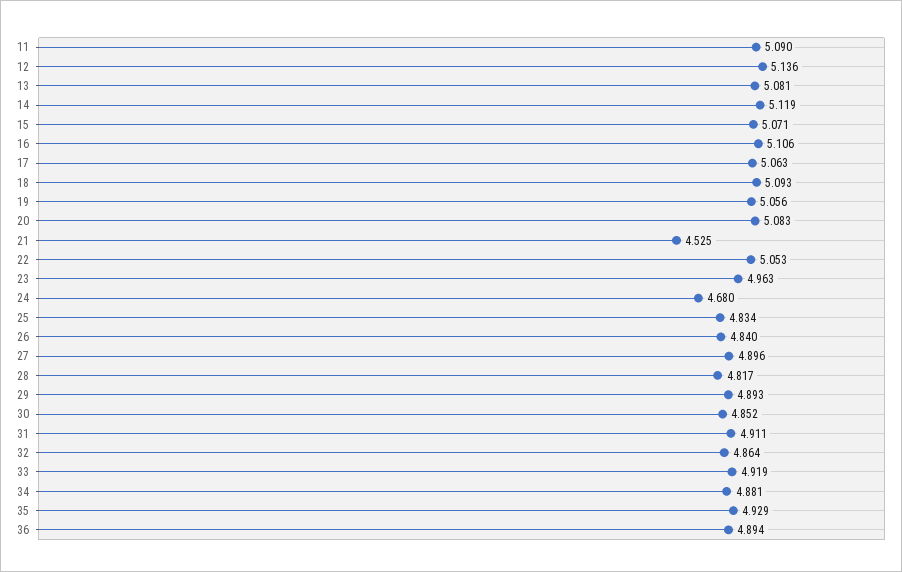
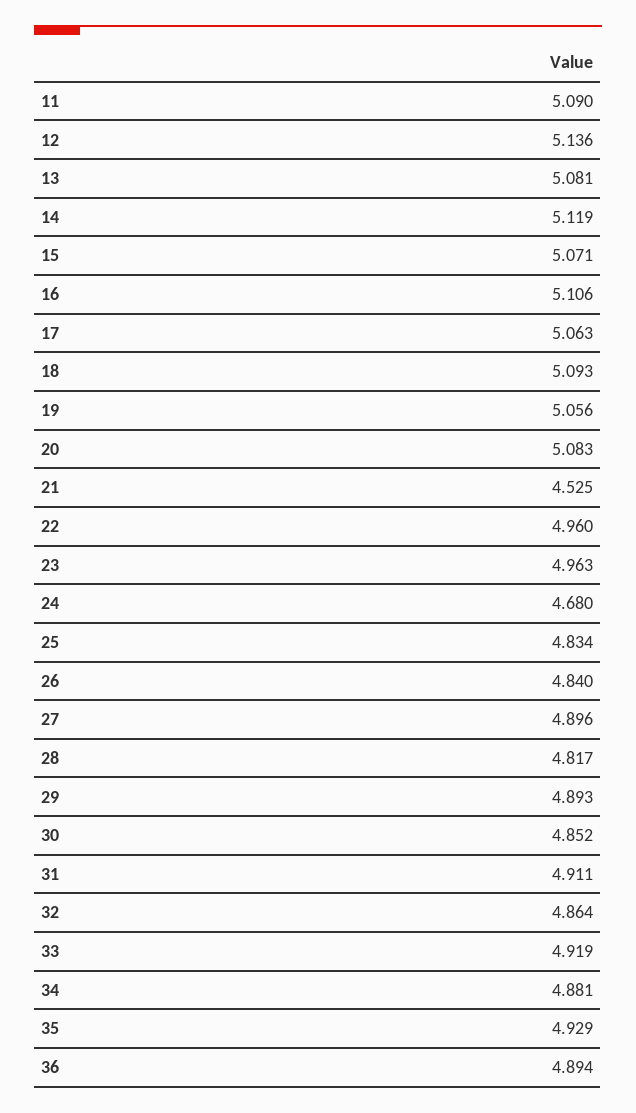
  {
    "11": 5.09,
    "12": 5.136,
    "13": 5.081,
    "14": 5.119,
    "15": 5.071,
    "16": 5.106,
    "17": 5.063,
    "18": 5.093,
    "19": 5.056,
    "20": 5.083,
    "21": 4.525,
-   "22": 5.053,
+   "22": 4.96,
    "23": 4.963,
    "24": 4.68,
    "25": 4.834,
    "26": 4.84,
    "27": 4.896,
    "28": 4.817,
    "29": 4.893,
    "30": 4.852,
    "31": 4.911,
    "32": 4.864,
    "33": 4.919,
    "34": 4.881,
    "35": 4.929,
    "36": 4.894
  }

